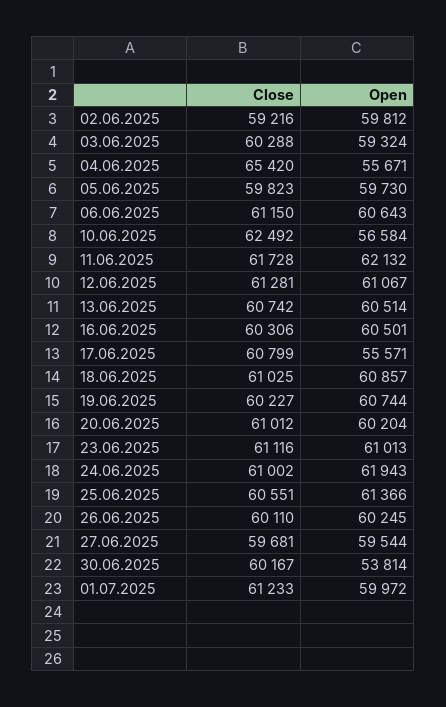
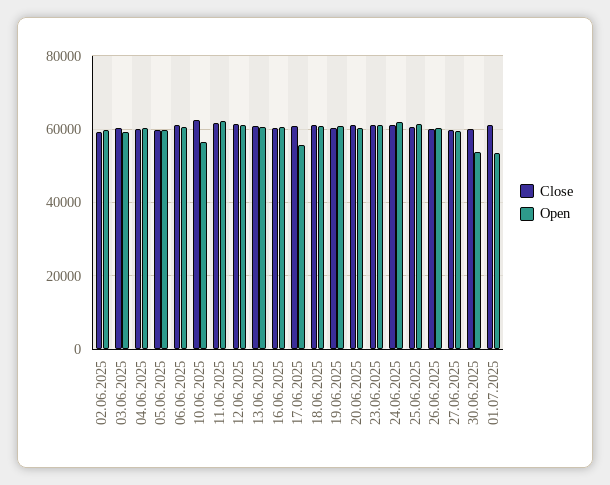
  {
    "Close": {
      "02.06.2025": 59216,
      "03.06.2025": 60288,
-     "04.06.2025": 65420,
+     "04.06.2025": 60000,
      "05.06.2025": 59823,
      "06.06.2025": 61150,
      "10.06.2025": 62492,
      "11.06.2025": 61728,
      "12.06.2025": 61281,
      "13.06.2025": 60742,
      "16.06.2025": 60306,
      "17.06.2025": 60799,
      "18.06.2025": 61025,
      "19.06.2025": 60227,
      "20.06.2025": 61012,
      "23.06.2025": 61116,
      "24.06.2025": 61002,
      "25.06.2025": 60551,
      "26.06.2025": 60110,
      "27.06.2025": 59681,
      "30.06.2025": 60167,
      "01.07.2025": 61233
    },
    "Open": {
      "02.06.2025": 59812,
      "03.06.2025": 59324,
-     "04.06.2025": 55671,
+     "04.06.2025": 60000,
      "05.06.2025": 59730,
      "06.06.2025": 60643,
      "10.06.2025": 56584,
      "11.06.2025": 62132,
      "12.06.2025": 61067,
      "13.06.2025": 60514,
      "16.06.2025": 60501,
      "17.06.2025": 55571,
      "18.06.2025": 60857,
      "19.06.2025": 60744,
      "20.06.2025": 60204,
      "23.06.2025": 61013,
      "24.06.2025": 61943,
      "25.06.2025": 61366,
      "26.06.2025": 60245,
      "27.06.2025": 59544,
      "30.06.2025": 53814,
-     "01.07.2025": 59972
+     "01.07.2025": 54000
    }
  }

